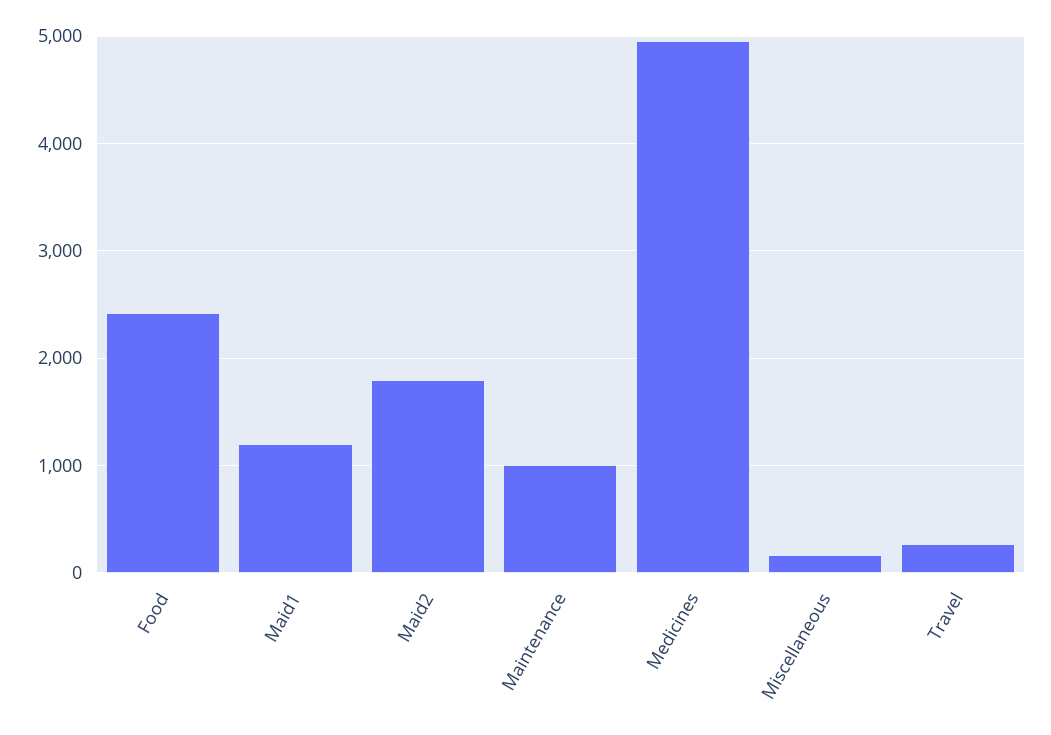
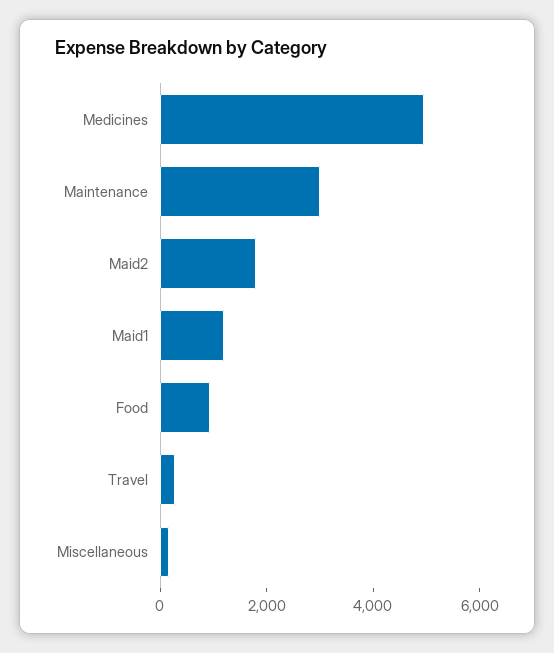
  {
-   "Food": 2400,
+   "Food": 1000,
    "Maid1": 1200,
    "Maid2": 1800,
-   "Maintenance": 1000,
+   "Maintenance": 3000,
    "Medicines": 5000,
    "Miscellaneous": 200,
    "Travel": 300
  }

